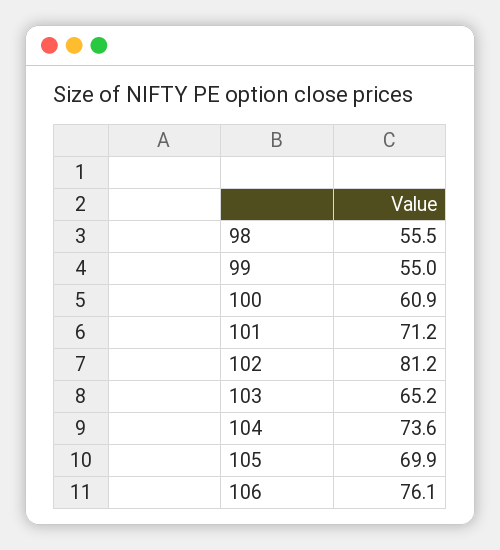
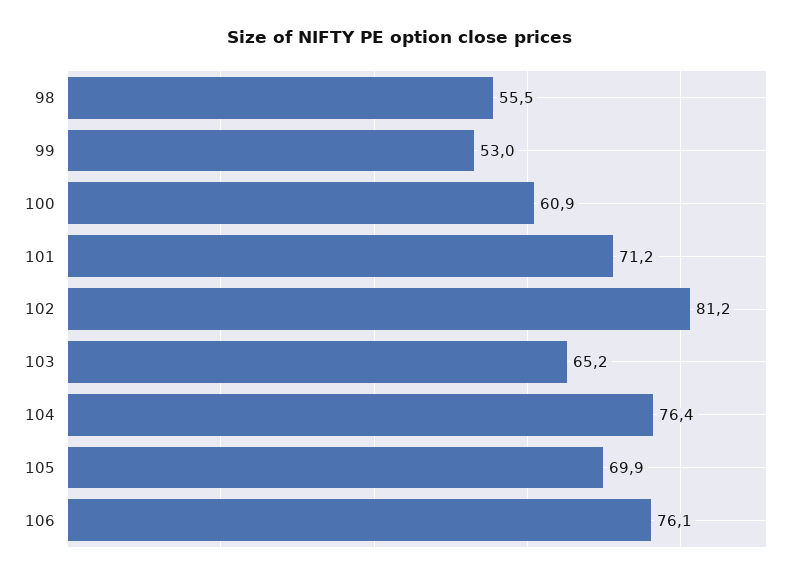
  {
    "98": 55.5,
-   "99": 55,
+   "99": 53,
    "100": 60.9,
    "101": 71.2,
    "102": 81.2,
    "103": 65.2,
-   "104": 73.6,
+   "104": 76.4,
    "105": 69.9,
    "106": 76.1
  }

